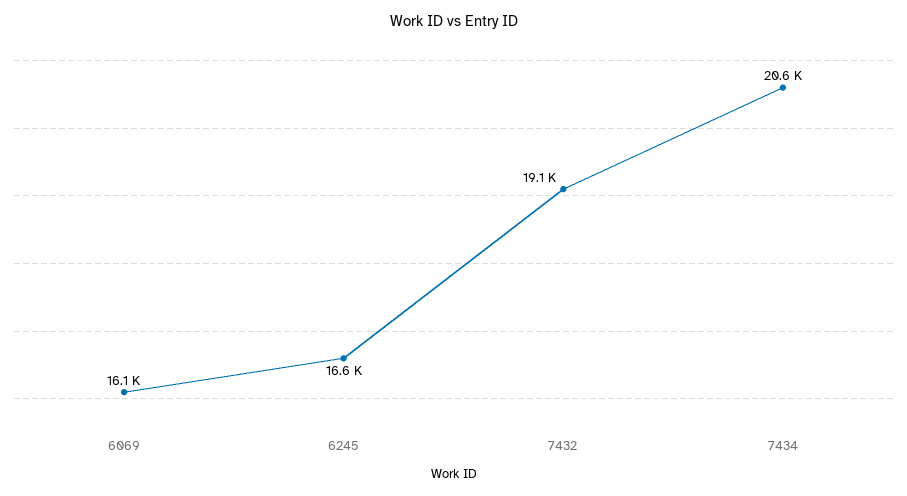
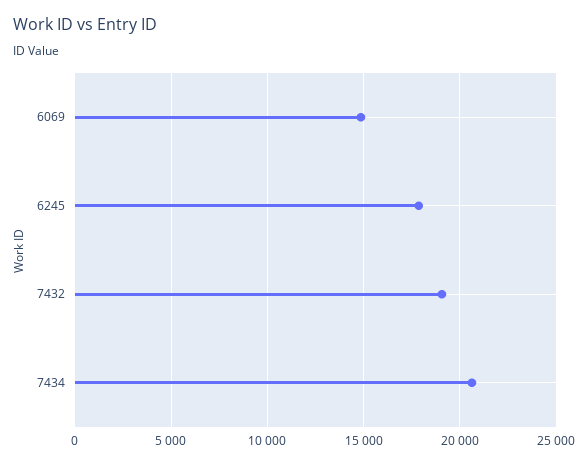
  {
-   "6069": 16100,
+   "6069": 15000,
-   "6245": 16600,
+   "6245": 18000,
    "7432": 19100,
    "7434": 20600
  }

